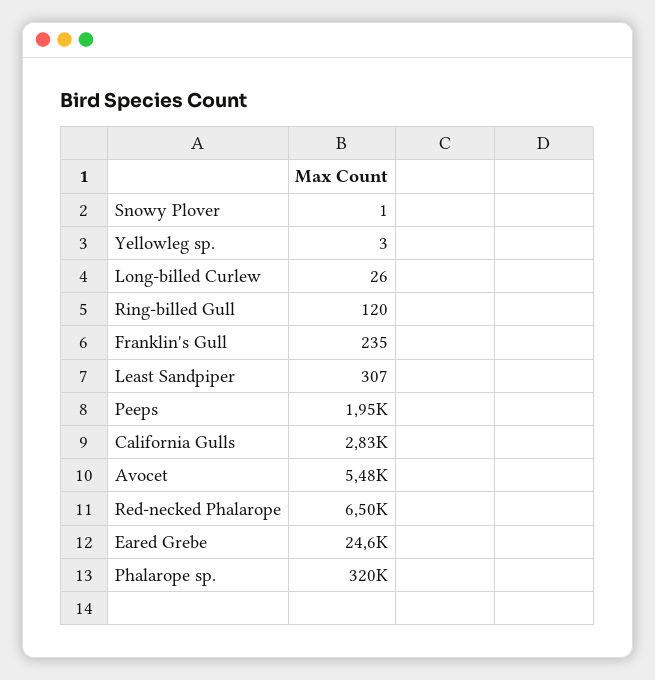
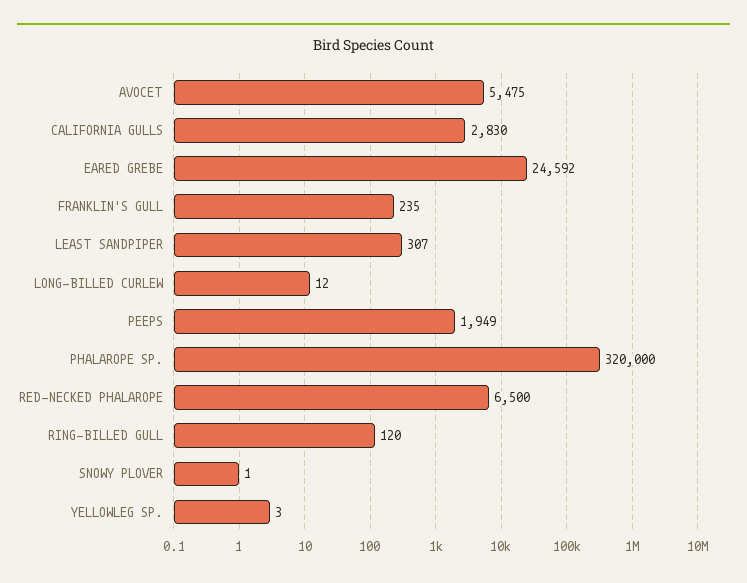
  {
    "Snowy Plover": 1,
    "Yellowleg sp.": 3,
-   "Long-billed Curlew": 26,
+   "Long-billed Curlew": 12,
    "Ring-billed Gull": 120,
    "Franklin's Gull": 235,
    "Least Sandpiper": 307,
    "Peeps": 1949,
    "California Gulls": 2830,
    "Avocet": 5475,
    "Red-necked Phalarope": 6500,
    "Eared Grebe": 24592,
    "Phalarope sp.": 320000
  }

